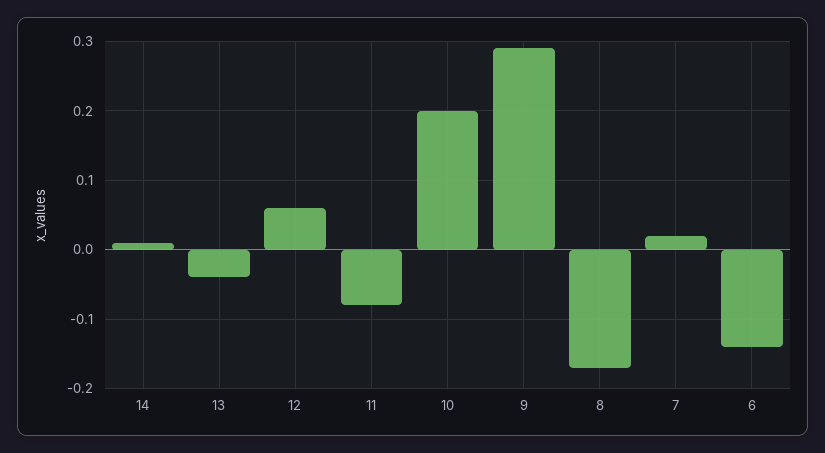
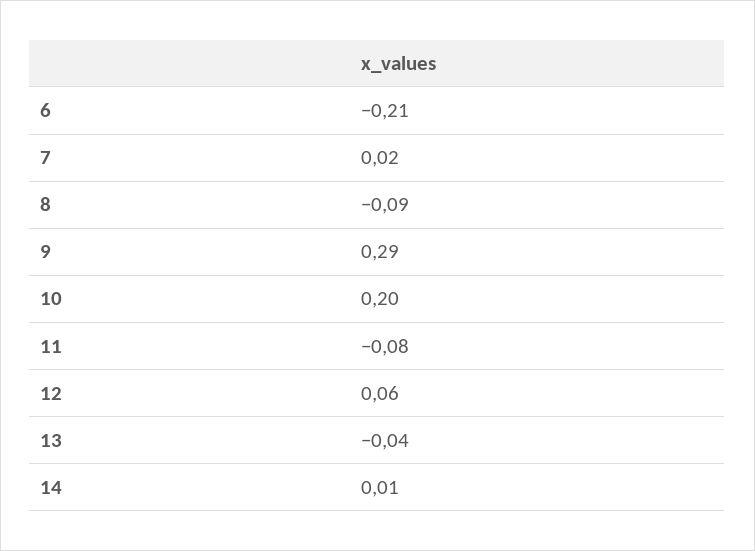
  {
    "14": 0.01,
    "13": -0.04,
    "12": 0.06,
    "11": -0.08,
    "10": 0.2,
    "9": 0.29,
-   "8": -0.17,
+   "8": -0.09,
    "7": 0.02,
-   "6": -0.14
+   "6": -0.21
  }

